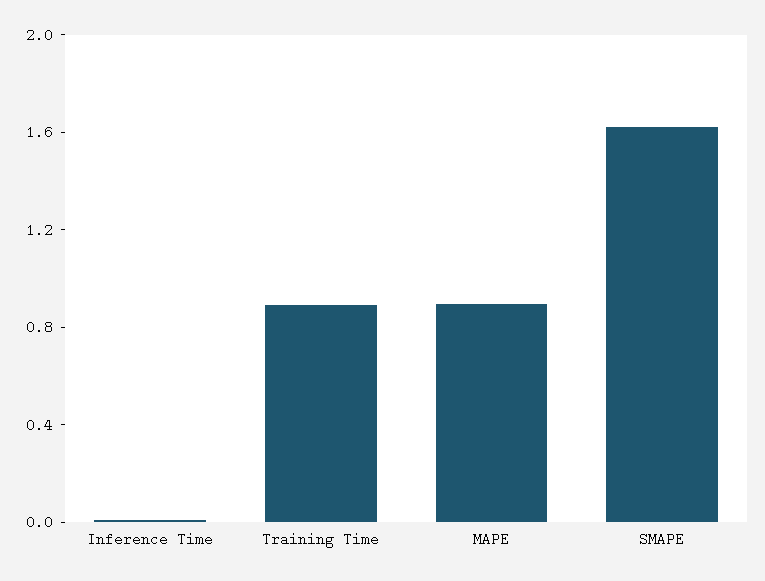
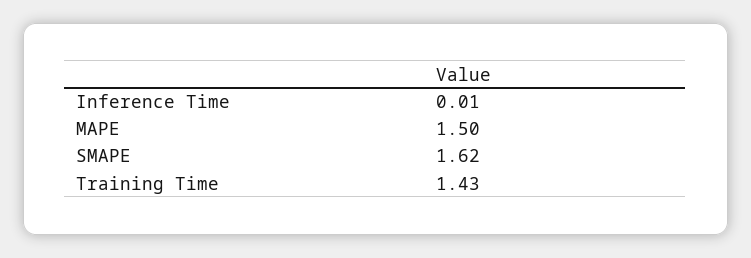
  {
    "Inference Time": 0.01,
-   "Training Time": 0.9,
+   "Training Time": 1.43,
-   "MAPE": 0.9,
+   "MAPE": 1.5,
    "SMAPE": 1.62
  }

